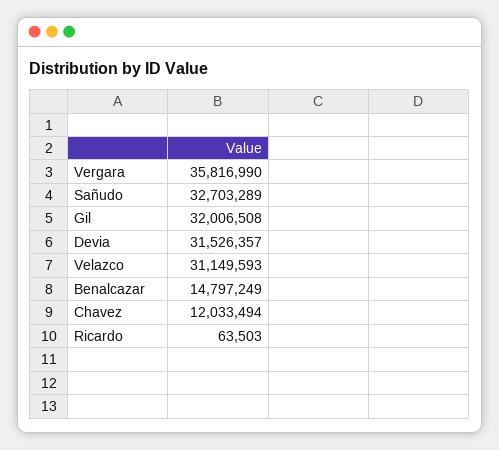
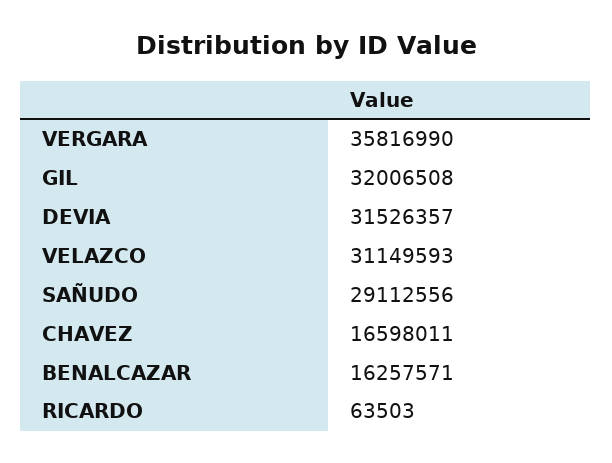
  {
    "Vergara": 35816990,
-   "Sañudo": 32703289,
+   "Sañudo": 29112556,
    "Gil": 32006508,
    "Devia": 31526357,
    "Velazco": 31149593,
-   "Benalcazar": 14797249,
+   "Benalcazar": 16257571,
-   "Chavez": 12033494,
+   "Chavez": 16598011,
    "Ricardo": 63503
  }

